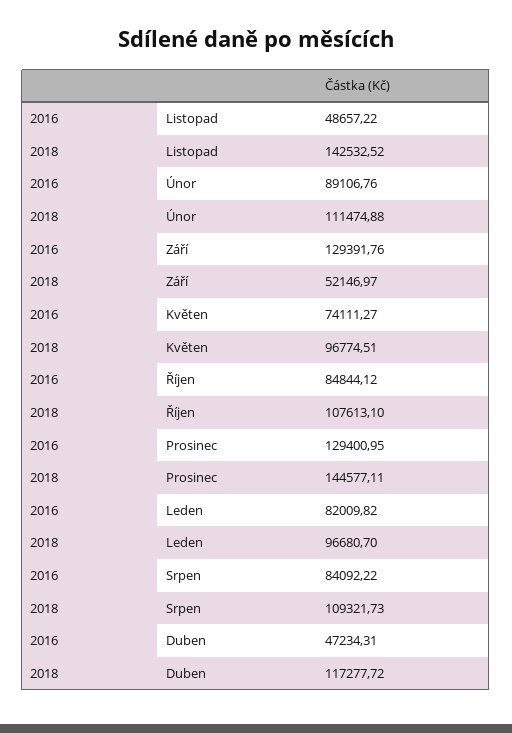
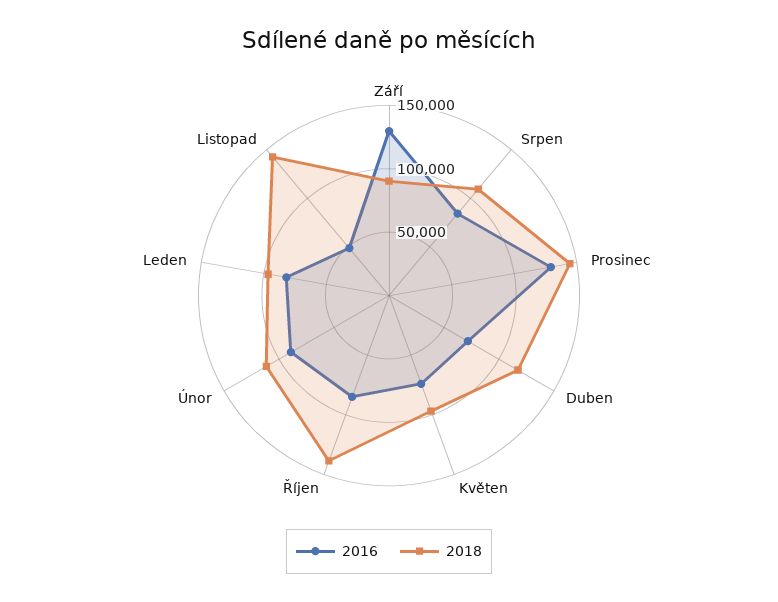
  {
    "2016": {
      "Listopad": 48657.22,
      "Únor": 89106.76,
      "Září": 129391.76,
      "Květen": 74111.27,
      "Říjen": 84844.12,
      "Prosinec": 129400.95,
      "Leden": 82009.82,
      "Srpen": 84092.22,
-     "Duben": 47234.31
+     "Duben": 70000
    },
    "2018": {
      "Listopad": 142532.52,
      "Únor": 111474.88,
-     "Září": 52146.97,
+     "Září": 90000,
      "Květen": 96774.51,
-     "Říjen": 107613.1,
+     "Říjen": 140000,
      "Prosinec": 144577.11,
      "Leden": 96680.7,
      "Srpen": 109321.73,
      "Duben": 117277.72
    }
  }

